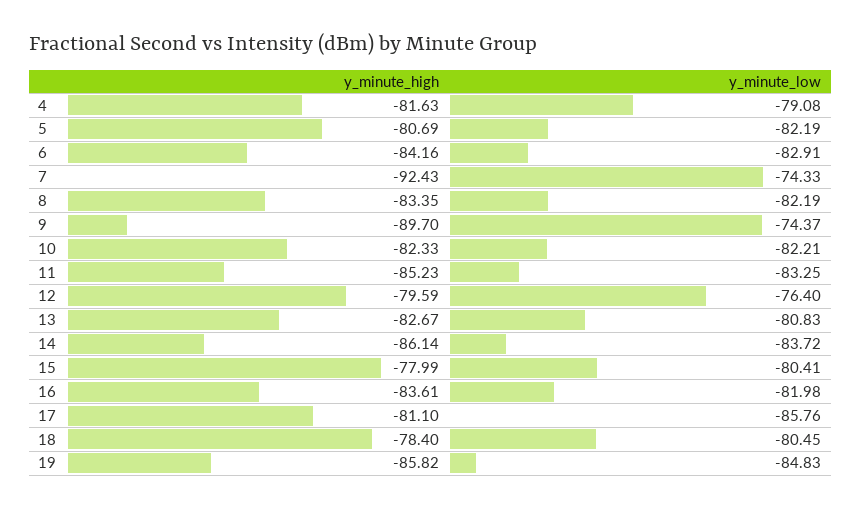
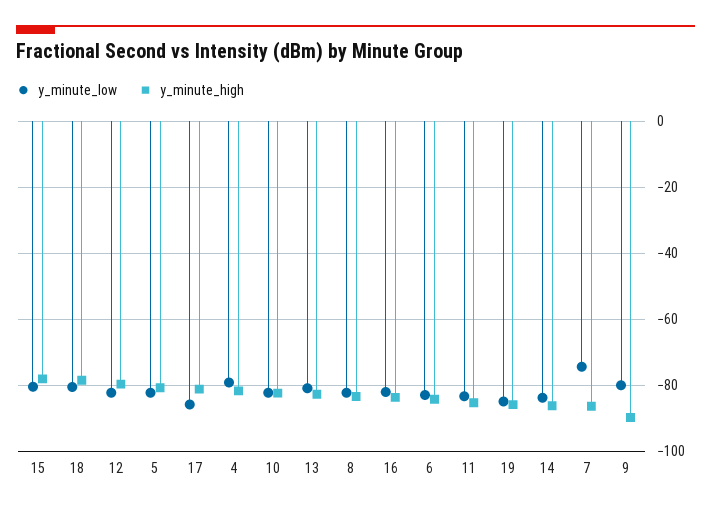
  {
    "y_minute_high": {
      "4": -81.63,
      "5": -80.69,
      "6": -84.16,
-     "7": -92.43,
+     "7": -86,
      "8": -83.35,
      "9": -89.7,
      "10": -82.33,
      "11": -85.23,
      "12": -79.59,
      "13": -82.67,
      "14": -86.14,
      "15": -77.99,
      "16": -83.61,
      "17": -81.1,
      "18": -78.4,
      "19": -85.82
    },
    "y_minute_low": {
      "4": -79.08,
      "5": -82.19,
      "6": -82.91,
      "7": -74.33,
      "8": -82.19,
-     "9": -74.37,
+     "9": -80,
      "10": -82.21,
      "11": -83.25,
-     "12": -76.4,
+     "12": -82,
      "13": -80.83,
      "14": -83.72,
      "15": -80.41,
      "16": -81.98,
      "17": -85.76,
      "18": -80.45,
      "19": -84.83
    }
  }

